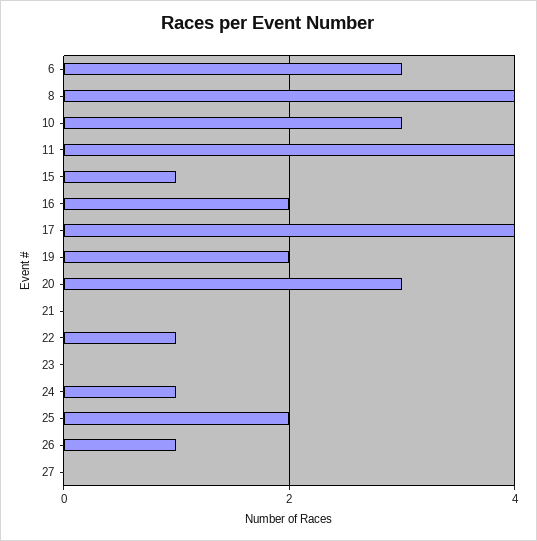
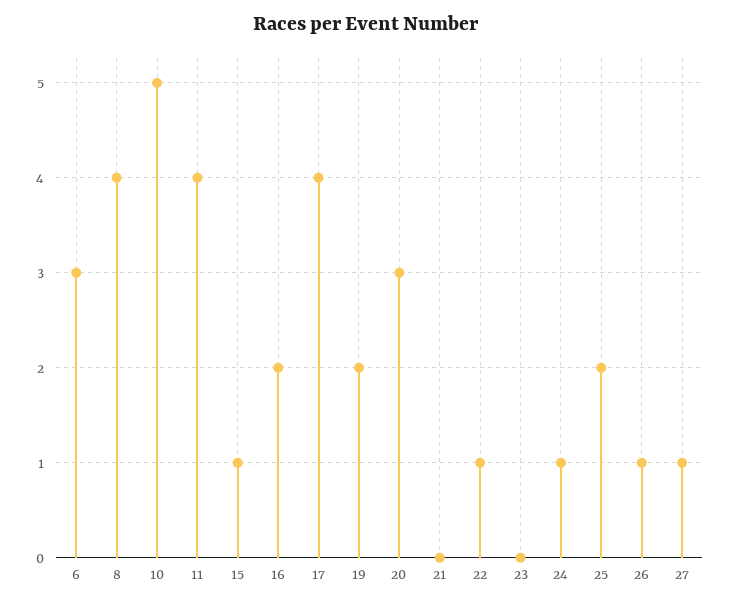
  {
    "6": 3,
    "8": 4,
-   "10": 3,
+   "10": 5,
    "11": 4,
    "15": 1,
    "16": 2,
    "17": 4,
    "19": 2,
    "20": 3,
    "21": 0,
    "22": 1,
    "23": 0,
    "24": 1,
    "25": 2,
    "26": 1,
-   "27": 0
+   "27": 1
  }

